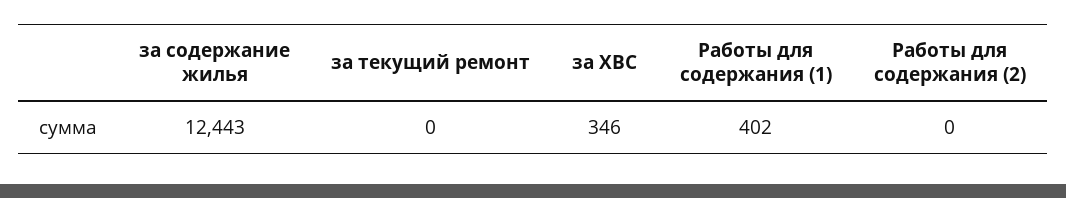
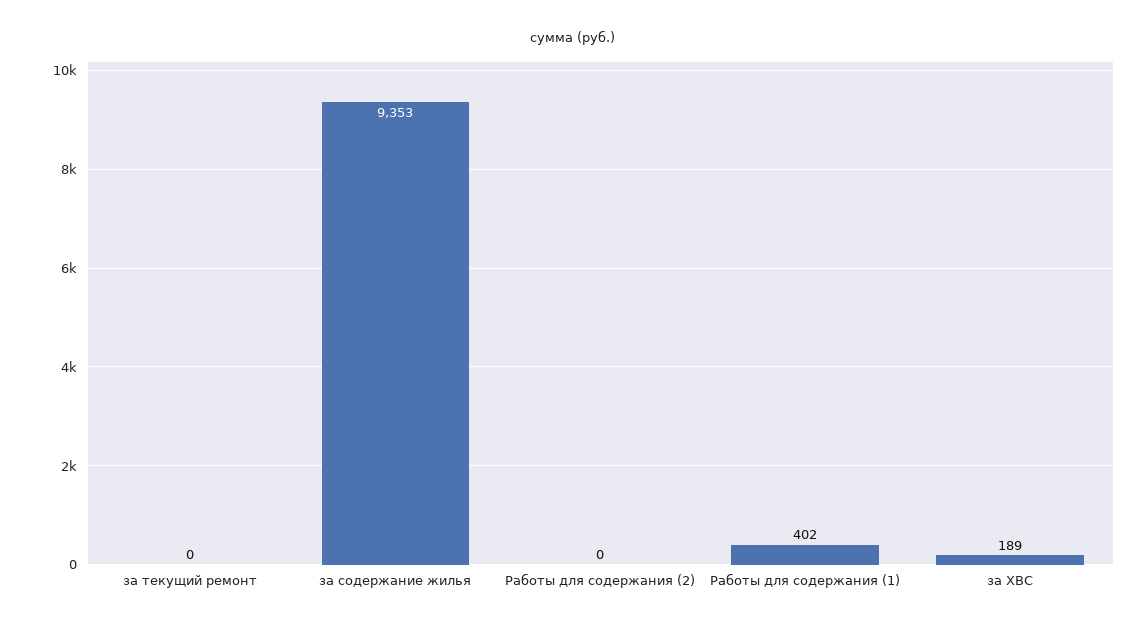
  {
-   "за содержание жилья": 12443,
+   "за содержание жилья": 9353,
    "за текущий ремонт": 0,
-   "за ХВС": 346,
+   "за ХВС": 189,
    "Работы для содержания (1)": 402,
    "Работы для содержания (2)": 0
  }

